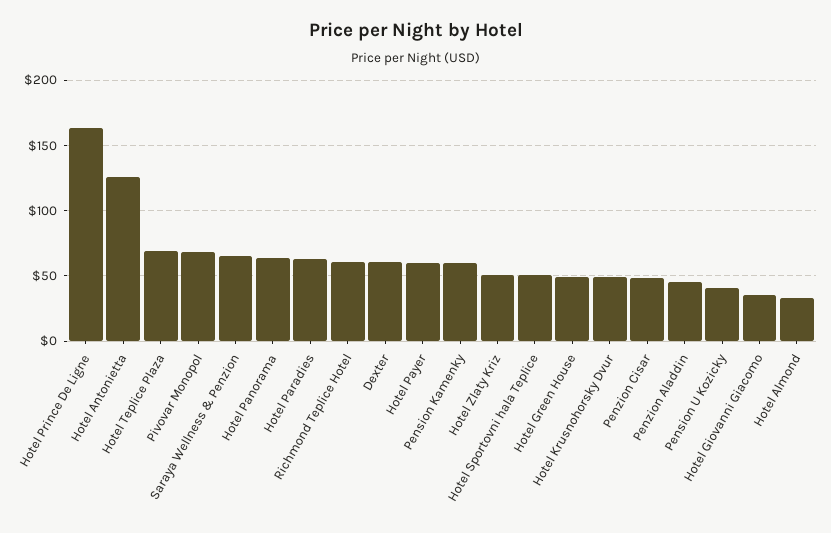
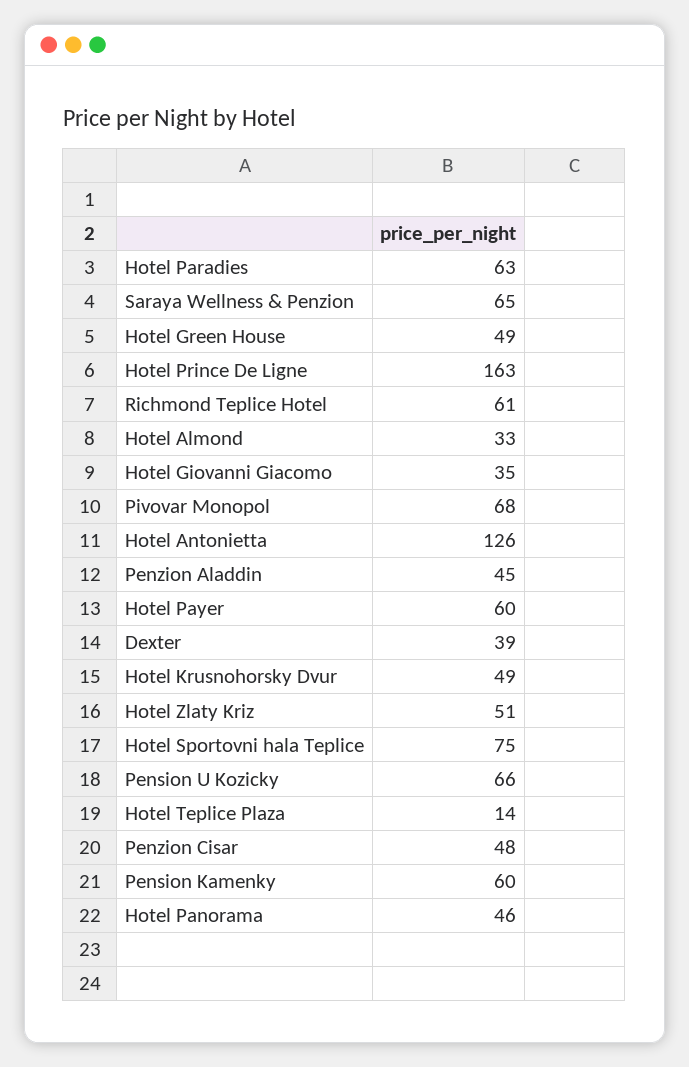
  {
    "Hotel Prince De Ligne": 163,
    "Hotel Antonietta": 126,
-   "Hotel Teplice Plaza": 70,
+   "Hotel Teplice Plaza": 14,
    "Pivovar Monopol": 68,
    "Saraya Wellness & Penzion": 65,
-   "Hotel Panorama": 65,
+   "Hotel Panorama": 46,
    "Hotel Paradies": 63,
    "Richmond Teplice Hotel": 61,
-   "Dexter": 60,
+   "Dexter": 39,
    "Hotel Payer": 60,
    "Pension Kamenky": 60,
    "Hotel Zlaty Kriz": 51,
-   "Hotel Sportovni hala Teplice": 50,
+   "Hotel Sportovni hala Teplice": 75,
    "Hotel Green House": 49,
    "Hotel Krusnohorsky Dvur": 49,
    "Penzion Cisar": 48,
    "Penzion Aladdin": 45,
-   "Pension U Kozicky": 40,
+   "Pension U Kozicky": 66,
    "Hotel Giovanni Giacomo": 35,
    "Hotel Almond": 33
  }

